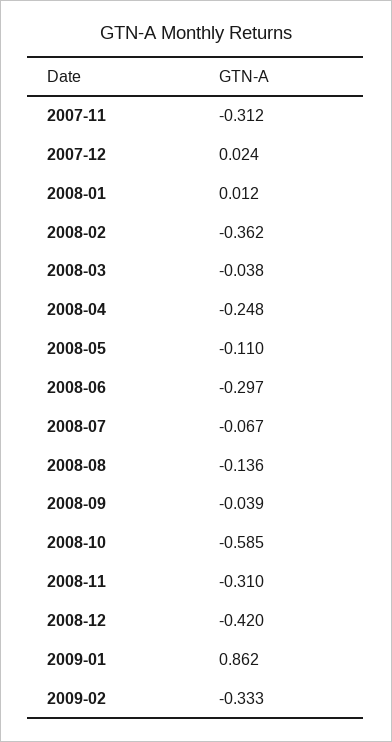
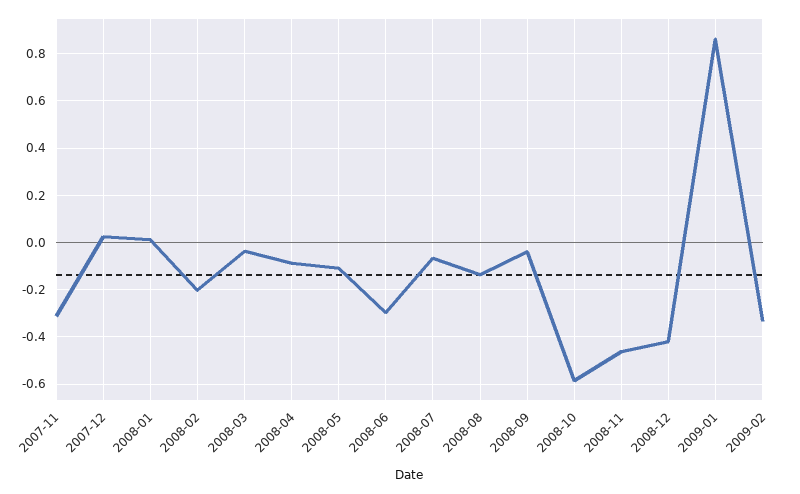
  {
    "2007-11": -0.312,
    "2007-12": 0.024,
    "2008-01": 0.012,
-   "2008-02": -0.362,
+   "2008-02": -0.2,
    "2008-03": -0.038,
-   "2008-04": -0.248,
+   "2008-04": -0.1,
    "2008-05": -0.11,
    "2008-06": -0.297,
    "2008-07": -0.067,
    "2008-08": -0.136,
    "2008-09": -0.039,
    "2008-10": -0.585,
-   "2008-11": -0.31,
+   "2008-11": -0.45,
    "2008-12": -0.42,
    "2009-01": 0.862,
    "2009-02": -0.333
  }

